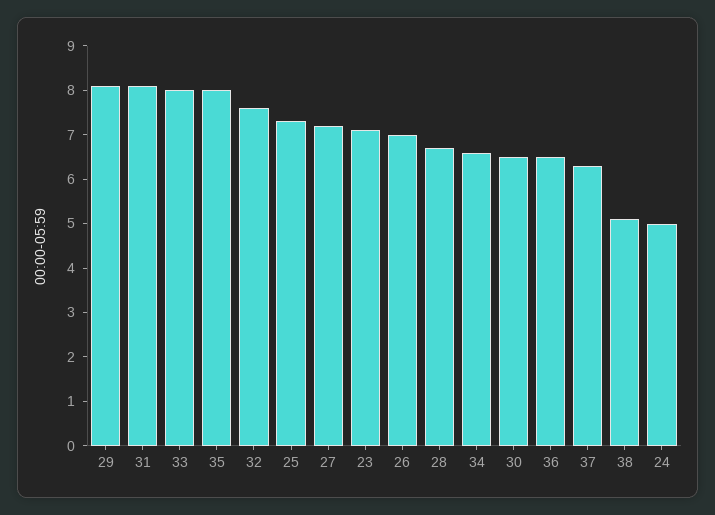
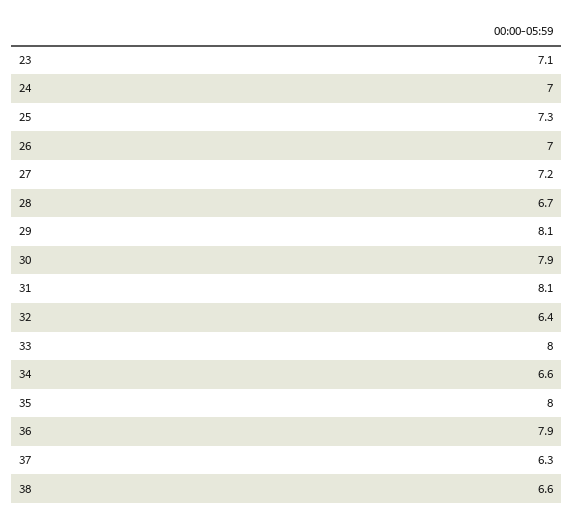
  {
    "29": 8.1,
    "31": 8.1,
    "33": 8,
    "35": 8,
-   "32": 7.5,
+   "32": 6.4,
    "25": 7.3,
    "27": 7.2,
    "23": 7.1,
    "26": 7,
    "28": 6.7,
    "34": 6.6,
-   "30": 6.5,
+   "30": 7.9,
-   "36": 6.5,
+   "36": 7.9,
    "37": 6.3,
-   "38": 5,
+   "38": 6.6,
-   "24": 5
+   "24": 7
  }

